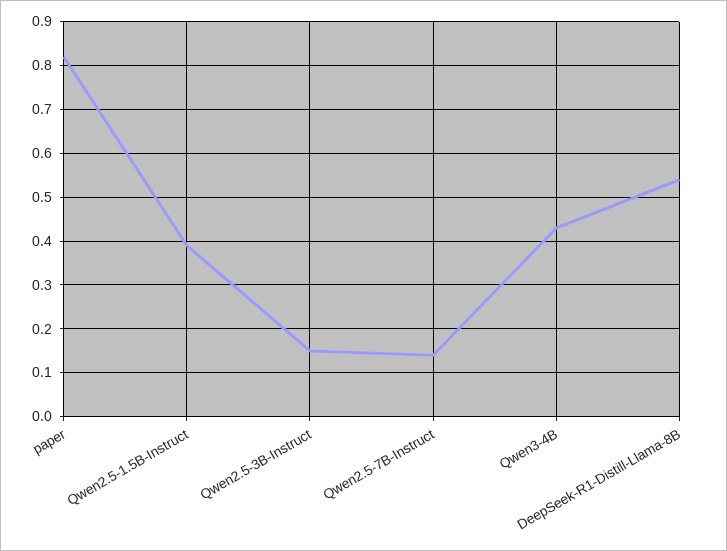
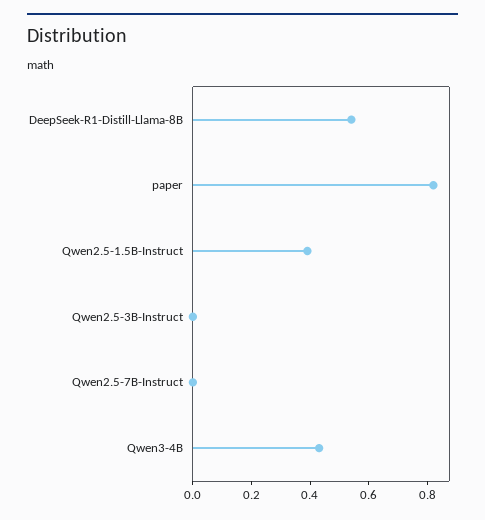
  {
    "paper": 0.8,
    "Qwen2.5-1.5B-Instruct": 0.4,
-   "Qwen2.5-3B-Instruct": 0.15,
+   "Qwen2.5-3B-Instruct": 0,
-   "Qwen2.5-7B-Instruct": 0.15,
+   "Qwen2.5-7B-Instruct": 0,
    "Qwen3-4B": 0.45,
    "DeepSeek-R1-Distill-Llama-8B": 0.55
  }

